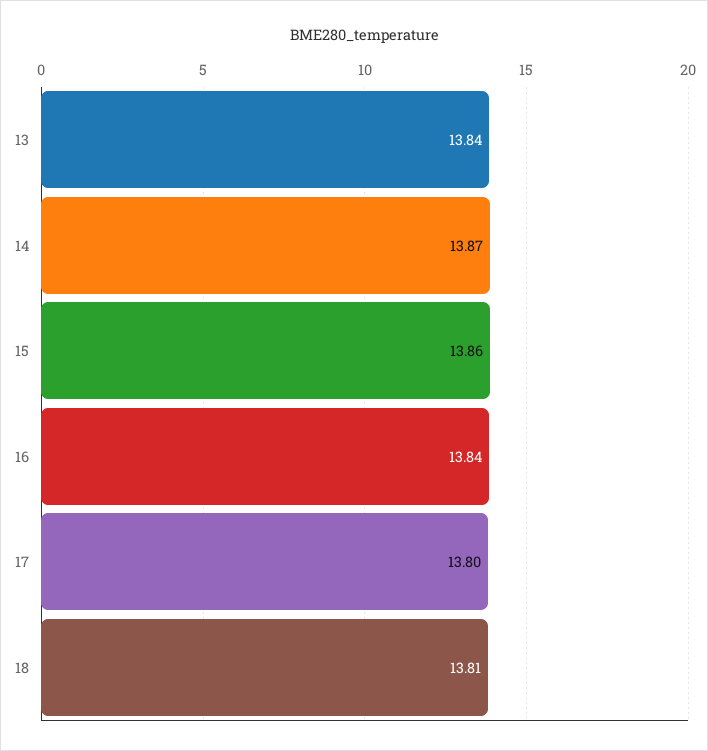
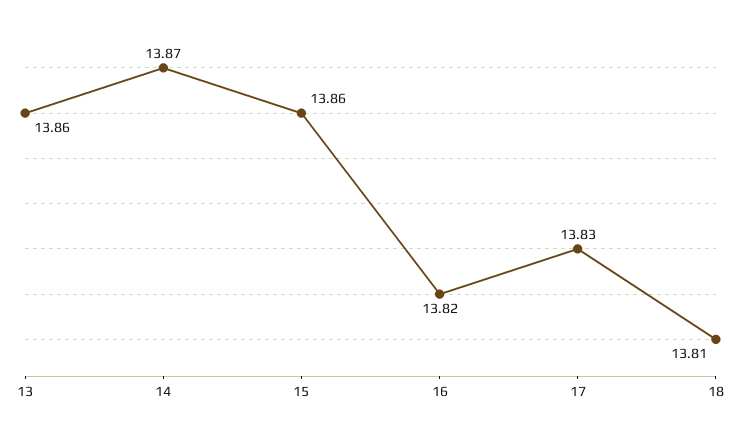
  {
-   "13": 13.84,
+   "13": 13.86,
    "14": 13.87,
    "15": 13.86,
-   "16": 13.84,
+   "16": 13.82,
-   "17": 13.8,
+   "17": 13.83,
    "18": 13.81
  }

